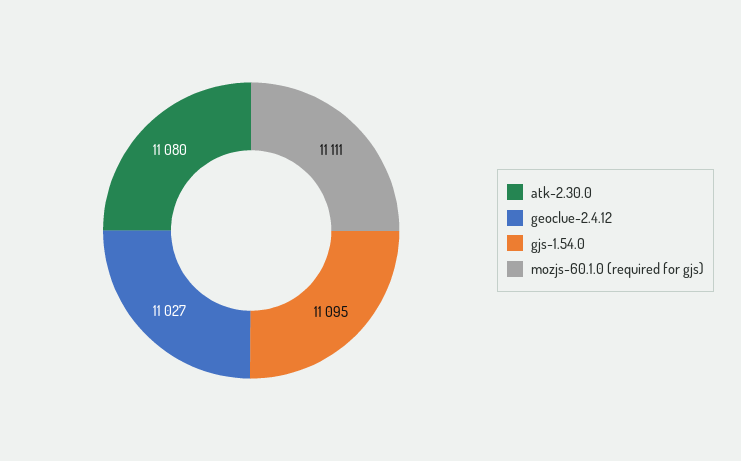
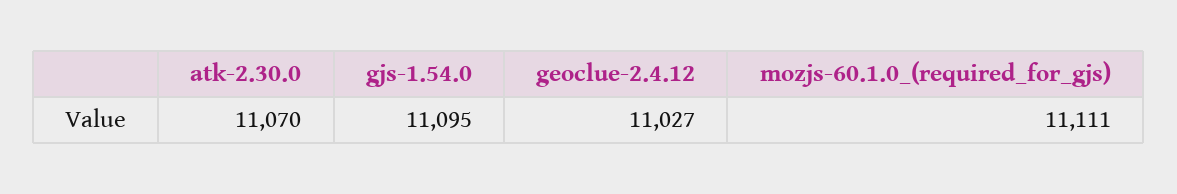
  {
-   "atk-2.30.0": 11080,
+   "atk-2.30.0": 11070,
    "geoclue-2.4.12": 11027,
    "gjs-1.54.0": 11095,
    "mozjs-60.1.0 (required for gjs)": 11111
  }

